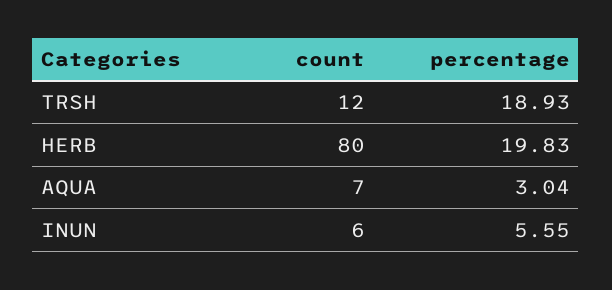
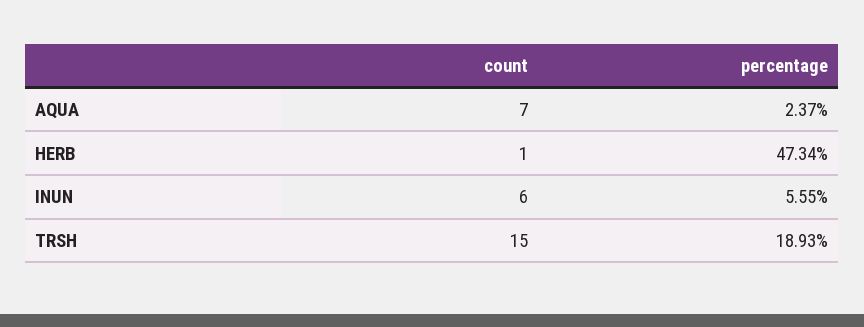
  {
    "count": {
-     "TRSH": 12,
+     "TRSH": 15,
-     "HERB": 80,
+     "HERB": 1,
      "AQUA": 7,
      "INUN": 6
    },
    "percentage": {
      "TRSH": 18.93,
-     "HERB": 19.83,
+     "HERB": 47.34,
-     "AQUA": 3.04,
+     "AQUA": 2.37,
      "INUN": 5.55
    }
  }

